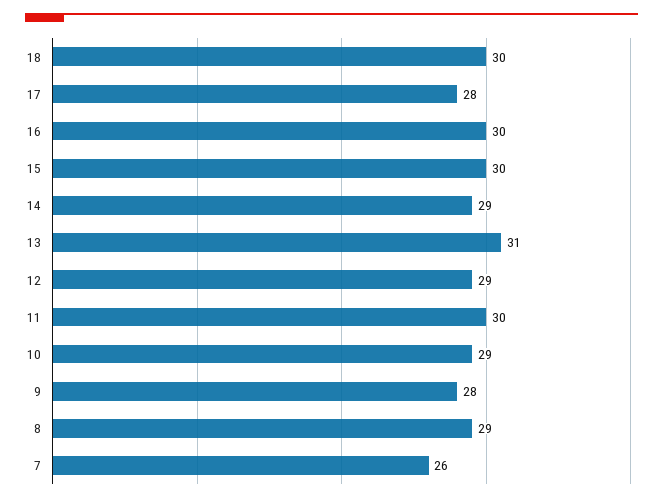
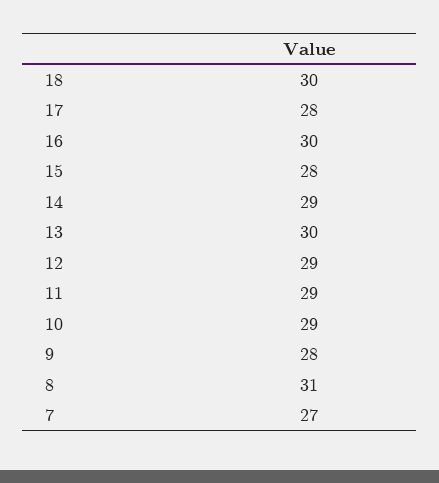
  {
    "18": 30,
    "17": 28,
    "16": 30,
-   "15": 30,
+   "15": 28,
    "14": 29,
-   "13": 31,
+   "13": 30,
    "12": 29,
-   "11": 30,
+   "11": 29,
    "10": 29,
    "9": 28,
-   "8": 29,
+   "8": 31,
-   "7": 26
+   "7": 27
  }

